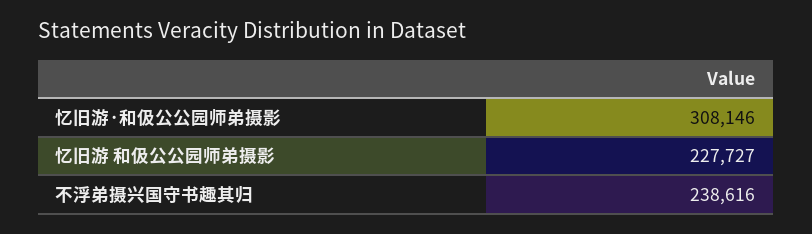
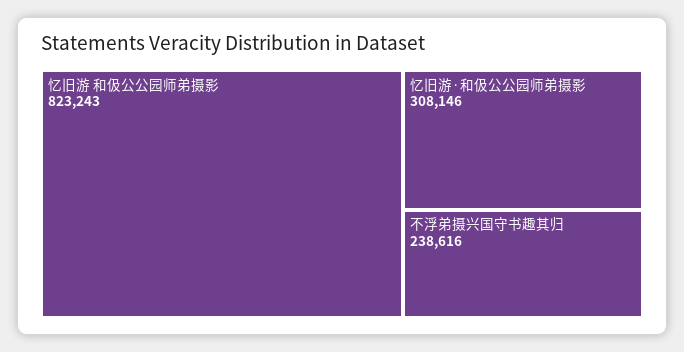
  {
    "忆旧游·和伋公公园师弟摄影": 308146,
-   "忆旧游 和伋公公园师弟摄影": 227727,
+   "忆旧游 和伋公公园师弟摄影": 823243,
    "不浮弟摄兴国守书趣其归": 238616
  }

